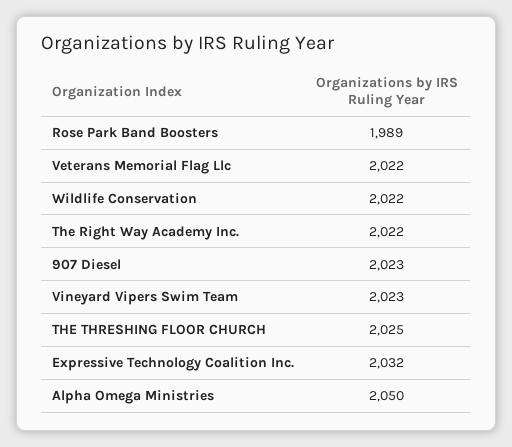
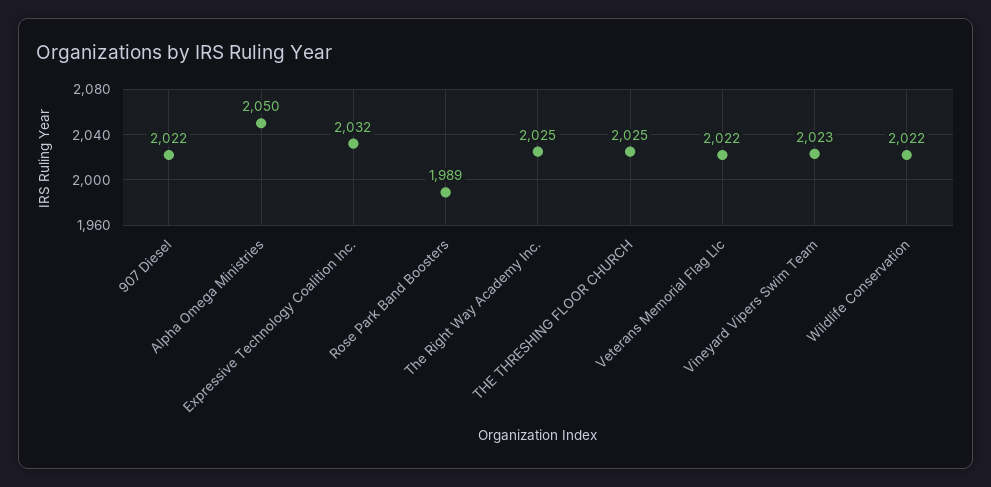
  {
    "Rose Park Band Boosters": 1989,
    "Veterans Memorial Flag Llc": 2022,
    "Wildlife Conservation": 2022,
-   "The Right Way Academy Inc.": 2022,
+   "The Right Way Academy Inc.": 2025,
-   "907 Diesel": 2023,
+   "907 Diesel": 2022,
    "Vineyard Vipers Swim Team": 2023,
    "THE THRESHING FLOOR CHURCH": 2025,
    "Expressive Technology Coalition Inc.": 2032,
    "Alpha Omega Ministries": 2050
  }

